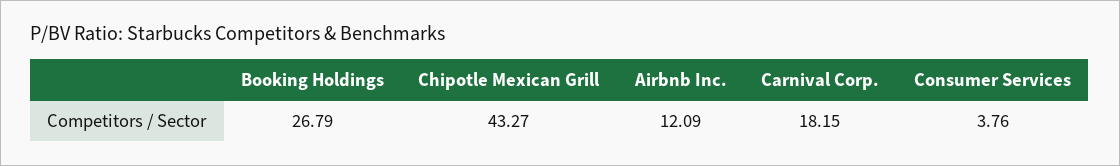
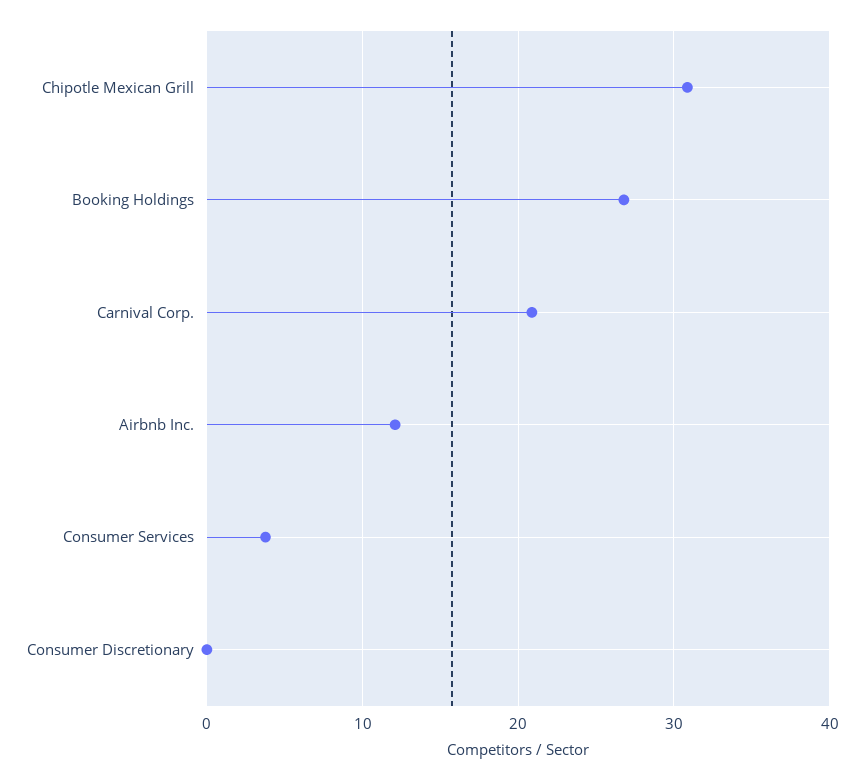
  {
    "Booking Holdings": 26.79,
-   "Chipotle Mexican Grill": 43.27,
+   "Chipotle Mexican Grill": 31,
    "Airbnb Inc.": 12.09,
-   "Carnival Corp.": 18.15,
+   "Carnival Corp.": 21,
-   "Consumer Services": 3.76
+   "Consumer Services": 3.76,
+   "Consumer Discretionary": 0
  }

